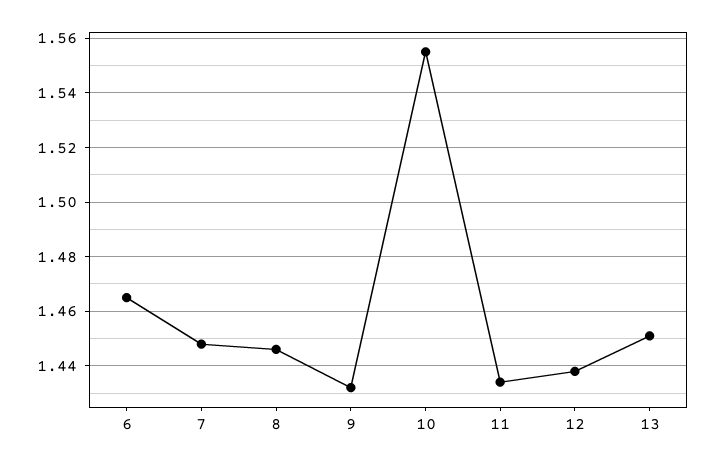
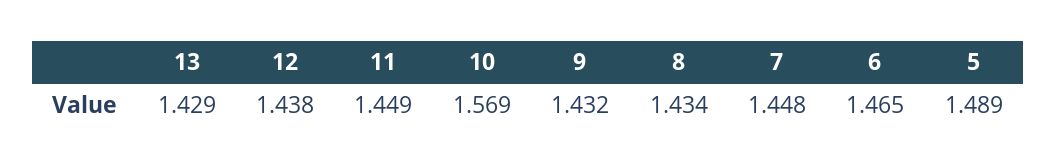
  {
    "6": 1.465,
    "7": 1.448,
-   "8": 1.445,
+   "8": 1.434,
    "9": 1.432,
-   "10": 1.555,
+   "10": 1.569,
-   "11": 1.435,
+   "11": 1.449,
    "12": 1.438,
-   "13": 1.45
+   "13": 1.429,
+   "5": 1.489
  }

